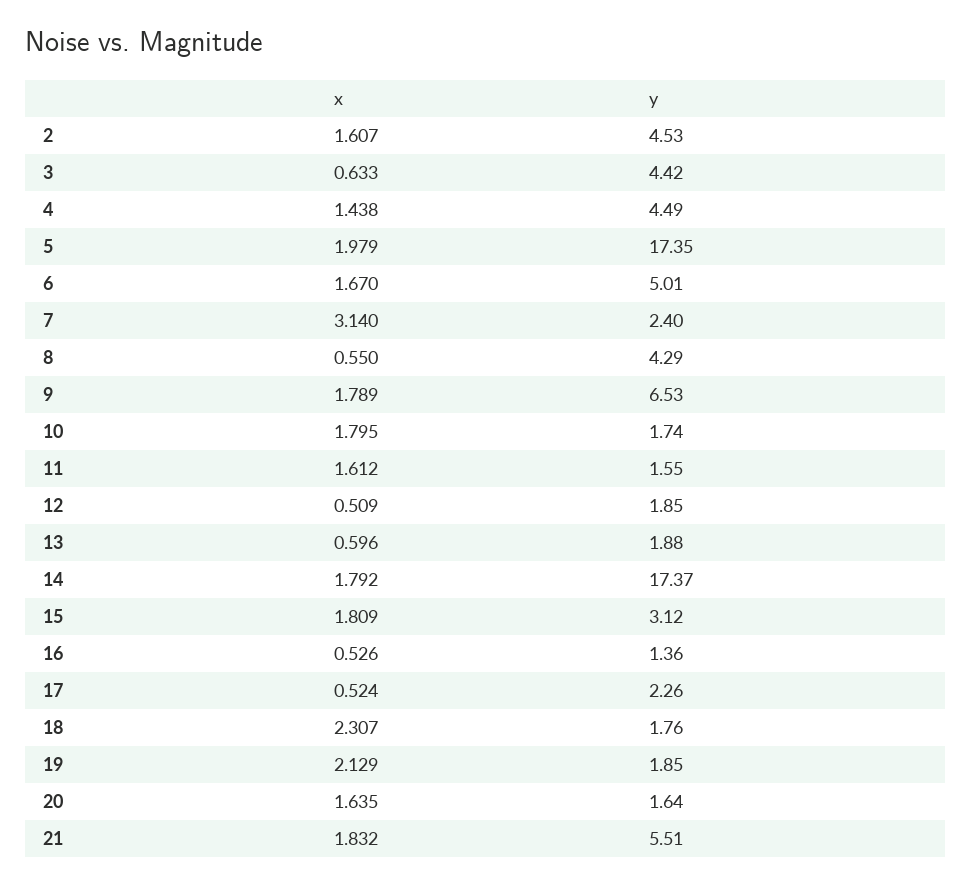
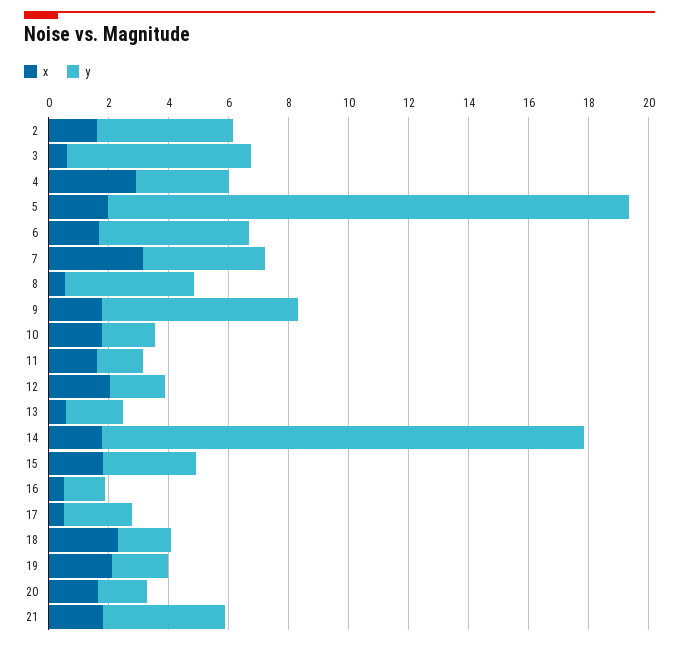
  {
    "x": {
      "2": 1.607,
      "3": 0.633,
-     "4": 1.438,
+     "4": 3,
      "5": 1.979,
      "6": 1.67,
      "7": 3.14,
      "8": 0.55,
      "9": 1.789,
      "10": 1.795,
      "11": 1.612,
-     "12": 0.509,
+     "12": 2,
      "13": 0.596,
      "14": 1.792,
      "15": 1.809,
      "16": 0.526,
      "17": 0.524,
      "18": 2.307,
      "19": 2.129,
      "20": 1.635,
      "21": 1.832
    },
    "y": {
      "2": 4.53,
-     "3": 4.42,
+     "3": 6,
-     "4": 4.49,
+     "4": 3,
      "5": 17.35,
      "6": 5.01,
-     "7": 2.4,
+     "7": 4,
      "8": 4.29,
      "9": 6.53,
      "10": 1.74,
      "11": 1.55,
      "12": 1.85,
      "13": 1.88,
-     "14": 17.37,
+     "14": 16,
      "15": 3.12,
      "16": 1.36,
      "17": 2.26,
      "18": 1.76,
      "19": 1.85,
      "20": 1.64,
-     "21": 5.51
+     "21": 4
    }
  }

